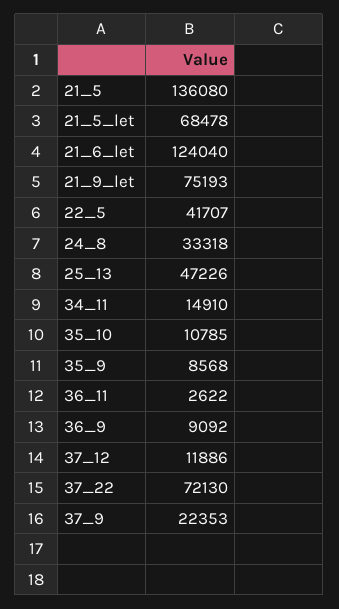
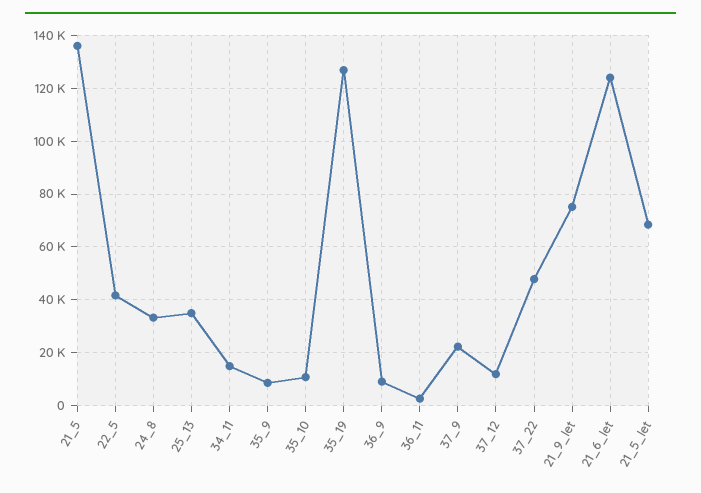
  {
    "21_5": 136080,
    "21_5_let": 68478,
    "21_6_let": 124040,
    "21_9_let": 75193,
    "22_5": 41707,
    "24_8": 33318,
-   "25_13": 47226,
+   "25_13": 35000,
    "34_11": 14910,
    "35_10": 10785,
    "35_9": 8568,
    "36_11": 2622,
    "36_9": 9092,
    "37_12": 11886,
-   "37_22": 72130,
+   "37_22": 47500,
-   "37_9": 22353
+   "37_9": 22353,
+   "35_19": 127500
  }

